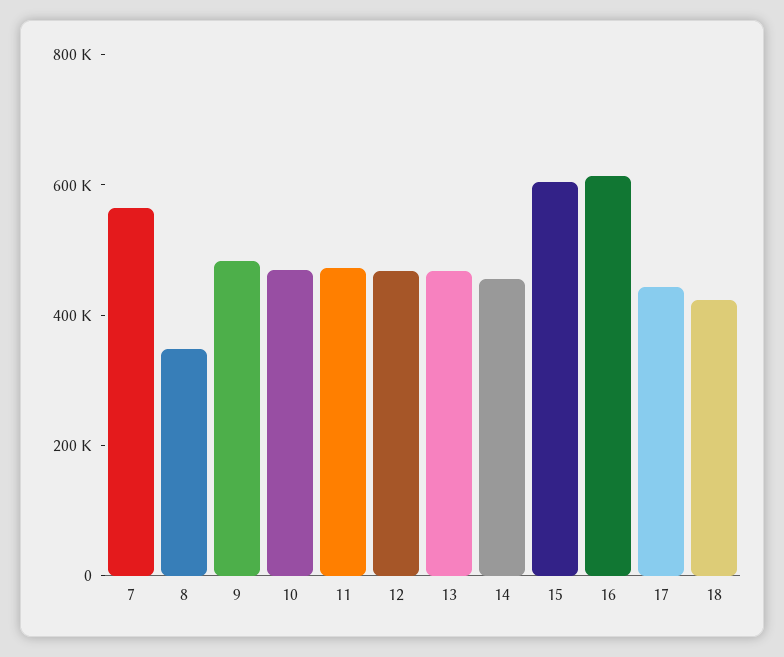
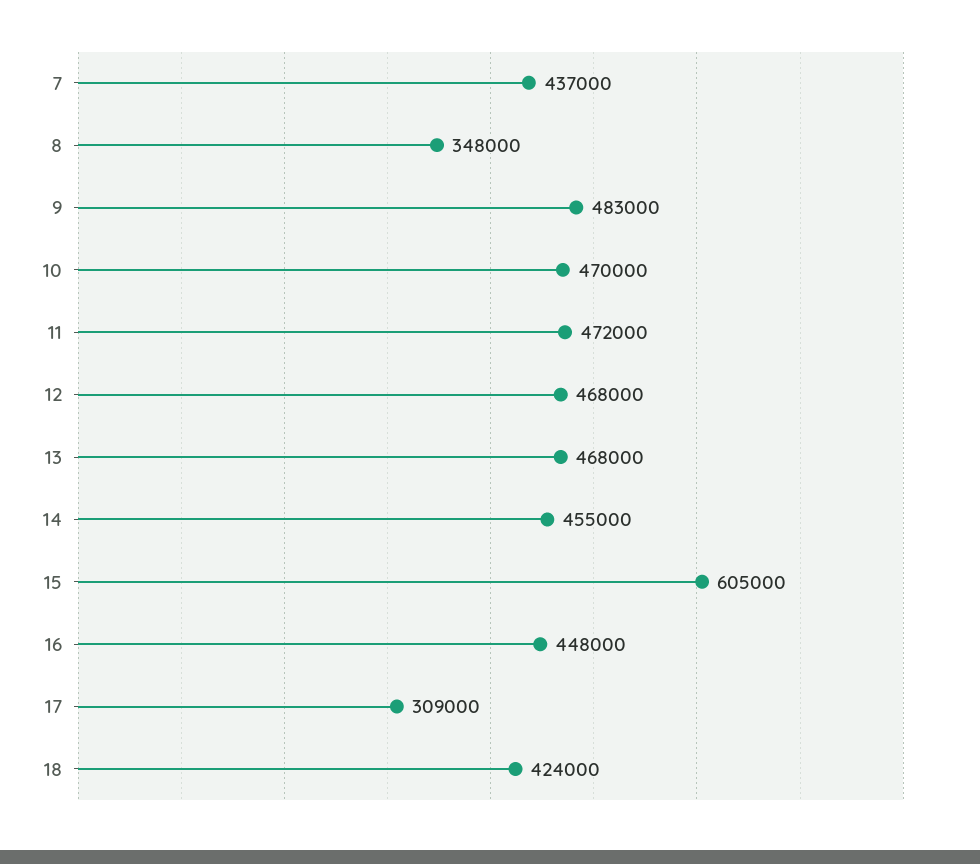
  {
-   "7": 550000,
+   "7": 437000,
    "8": 348000,
    "9": 483000,
    "10": 470000,
    "11": 472000,
    "12": 468000,
    "13": 468000,
    "14": 455000,
    "15": 605000,
-   "16": 600000,
+   "16": 448000,
-   "17": 450000,
+   "17": 309000,
    "18": 424000
  }

